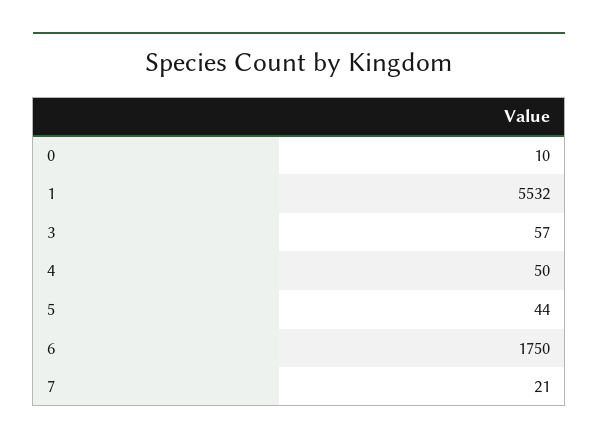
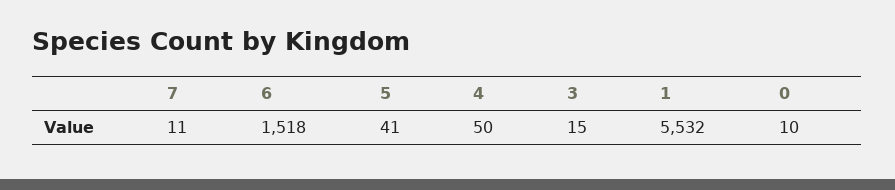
  {
    "0": 10,
    "1": 5532,
-   "3": 57,
+   "3": 15,
    "4": 50,
-   "5": 44,
+   "5": 41,
-   "6": 1750,
+   "6": 1518,
-   "7": 21
+   "7": 11
  }

